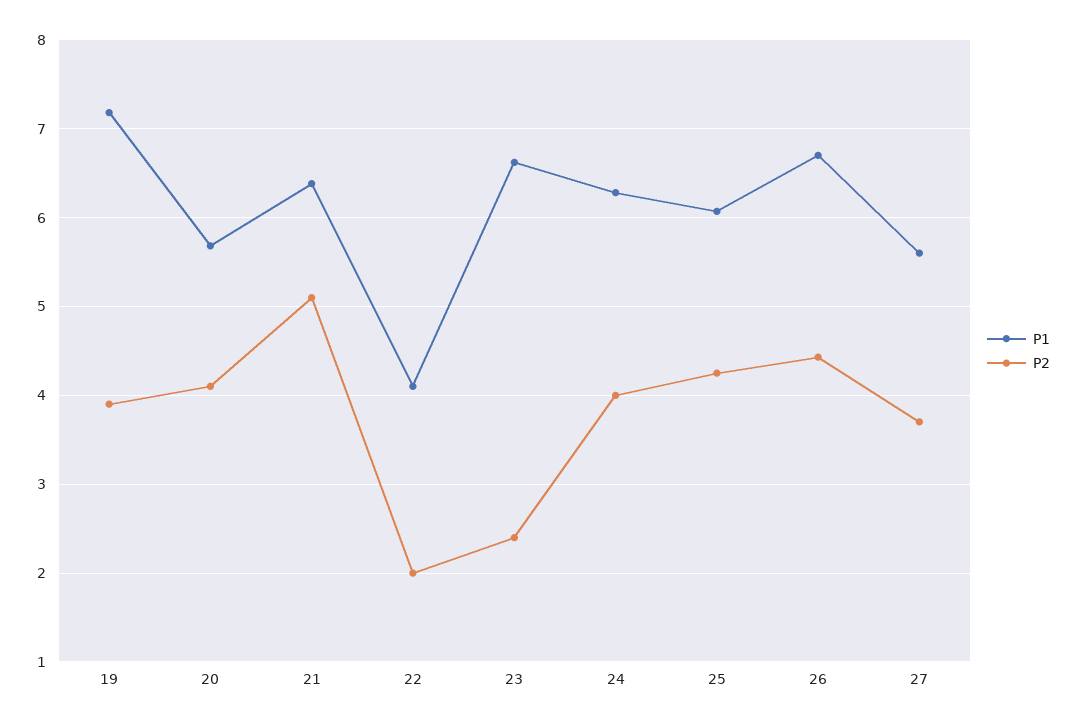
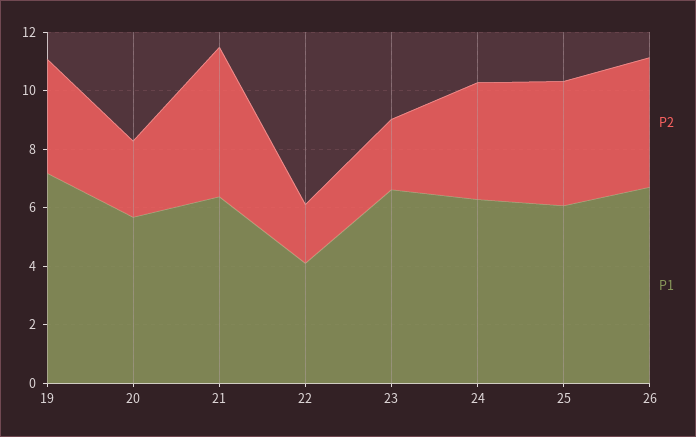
  {
    "P1": {
      "19": 7.2,
      "20": 5.7,
      "21": 6.4,
      "22": 4.1,
      "23": 6.6,
      "24": 6.3,
      "25": 6.1,
-     "26": 6.7,
+     "26": 6.7
-     "27": 5.6
    },
    "P2": {
      "19": 3.9,
-     "20": 4.1,
+     "20": 2.5,
      "21": 5.1,
      "22": 2,
      "23": 2.4,
      "24": 4,
      "25": 4.3,
-     "26": 4.4,
+     "26": 4.4
-     "27": 3.7
    }
  }

